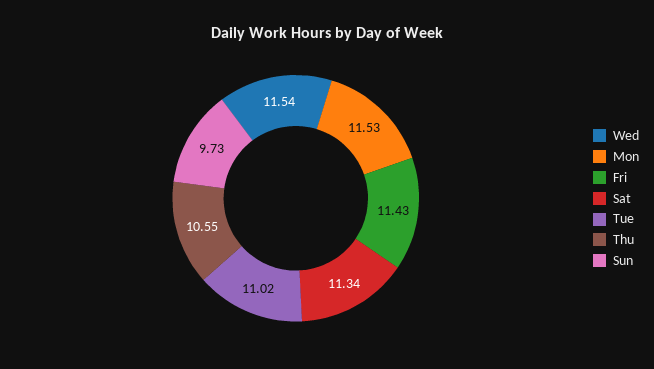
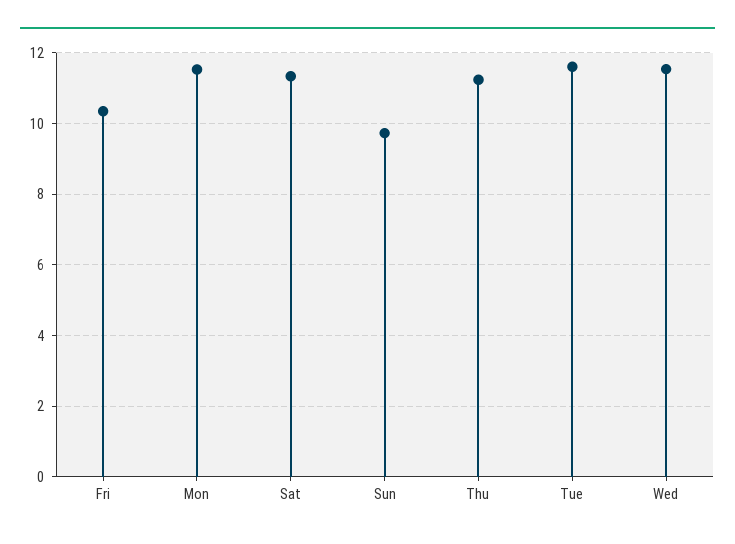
  {
    "Wed": 11.54,
    "Mon": 11.53,
-   "Fri": 11.43,
+   "Fri": 10.4,
    "Sat": 11.34,
-   "Tue": 11.02,
+   "Tue": 11.6,
-   "Thu": 10.55,
+   "Thu": 11.2,
    "Sun": 9.73
  }

